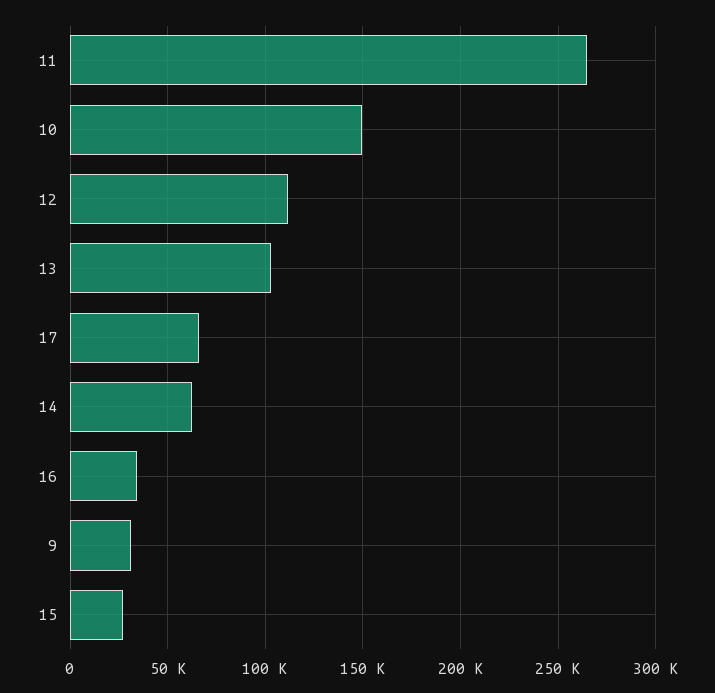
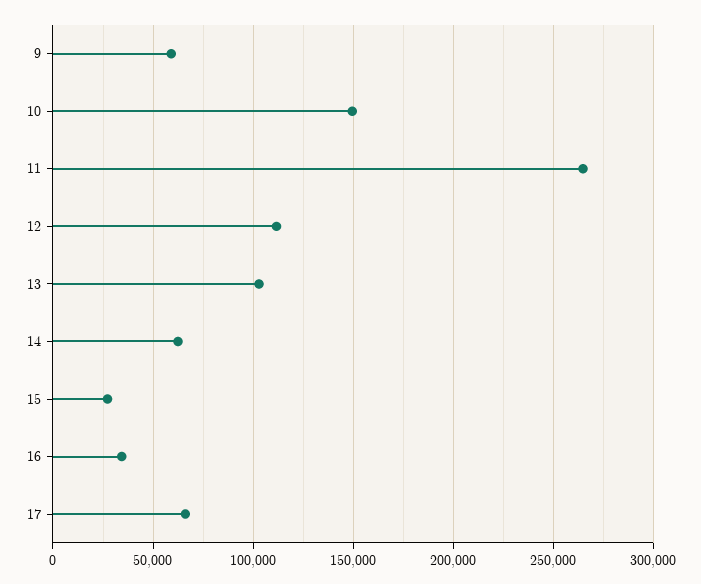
  {
    "11": 265000,
    "10": 150000,
    "12": 110000,
    "13": 105000,
    "17": 65000,
    "14": 60000,
    "16": 35000,
-   "9": 30000,
+   "9": 60000,
    "15": 25000
  }

